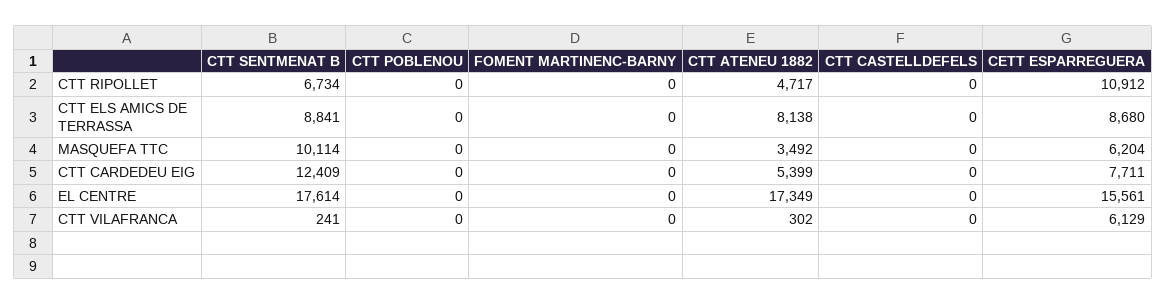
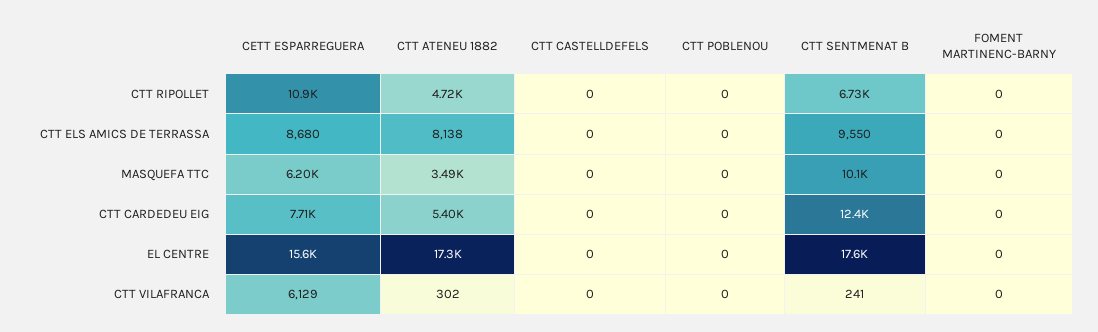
  {
    "CTT SENTMENAT B": {
      "CTT RIPOLLET": 6734,
-     "CTT ELS AMICS DE TERRASSA": 8841,
+     "CTT ELS AMICS DE TERRASSA": 9550,
      "MASQUEFA TTC": 10114,
      "CTT CARDEDEU EIG": 12409,
      "EL CENTRE": 17614,
      "CTT VILAFRANCA": 241
    },
    "CTT POBLENOU": {
      "CTT RIPOLLET": 0,
      "CTT ELS AMICS DE TERRASSA": 0,
      "MASQUEFA TTC": 0,
      "CTT CARDEDEU EIG": 0,
      "EL CENTRE": 0,
      "CTT VILAFRANCA": 0
    },
    "FOMENT MARTINENC-BARNY": {
      "CTT RIPOLLET": 0,
      "CTT ELS AMICS DE TERRASSA": 0,
      "MASQUEFA TTC": 0,
      "CTT CARDEDEU EIG": 0,
      "EL CENTRE": 0,
      "CTT VILAFRANCA": 0
    },
    "CTT ATENEU 1882": {
      "CTT RIPOLLET": 4717,
      "CTT ELS AMICS DE TERRASSA": 8138,
      "MASQUEFA TTC": 3492,
      "CTT CARDEDEU EIG": 5399,
      "EL CENTRE": 17349,
      "CTT VILAFRANCA": 302
    },
    "CTT CASTELLDEFELS": {
      "CTT RIPOLLET": 0,
      "CTT ELS AMICS DE TERRASSA": 0,
      "MASQUEFA TTC": 0,
      "CTT CARDEDEU EIG": 0,
      "EL CENTRE": 0,
      "CTT VILAFRANCA": 0
    },
    "CETT ESPARREGUERA": {
      "CTT RIPOLLET": 10912,
      "CTT ELS AMICS DE TERRASSA": 8680,
      "MASQUEFA TTC": 6204,
      "CTT CARDEDEU EIG": 7711,
      "EL CENTRE": 15561,
      "CTT VILAFRANCA": 6129
    }
  }

